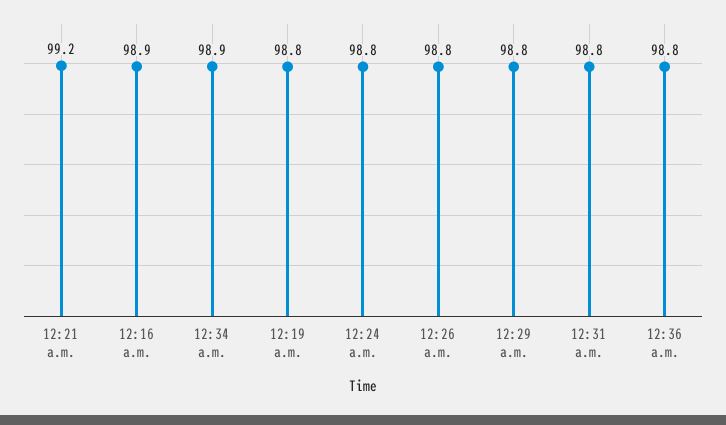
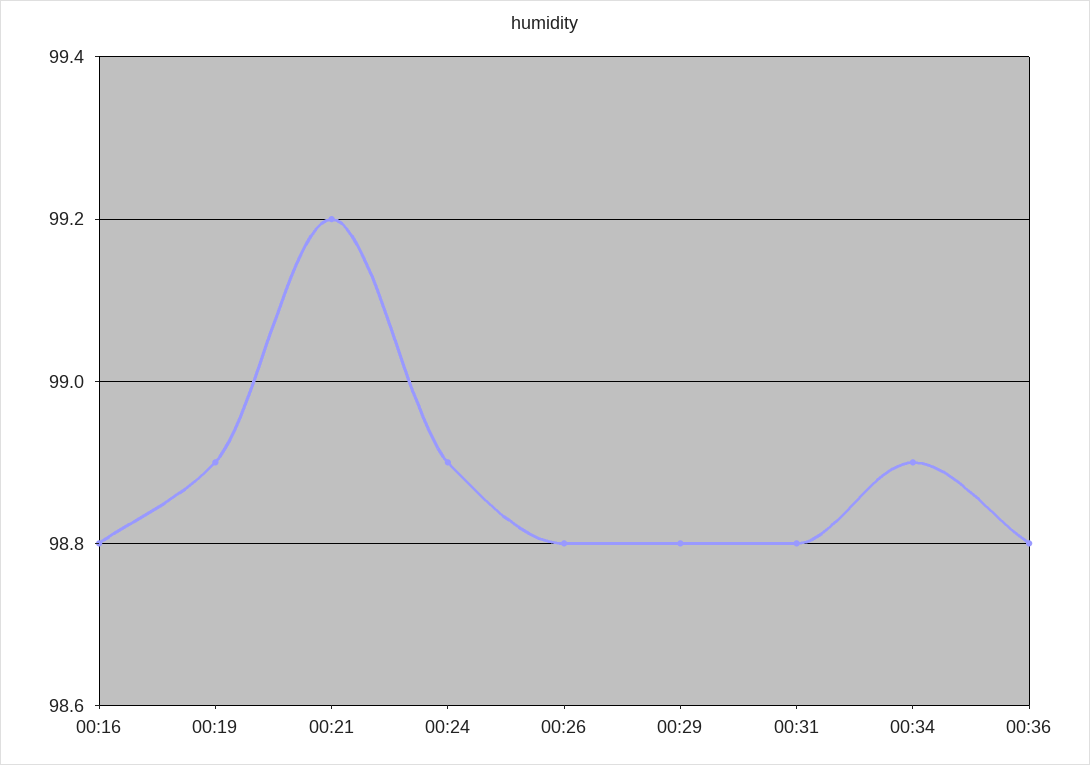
  {
    "12:21 a.m.": 99.2,
-   "12:16 a.m.": 98.9,
+   "12:16 a.m.": 98.8,
    "12:34 a.m.": 98.9,
-   "12:19 a.m.": 98.8,
+   "12:19 a.m.": 98.9,
-   "12:24 a.m.": 98.8,
+   "12:24 a.m.": 98.9,
    "12:26 a.m.": 98.8,
    "12:29 a.m.": 98.8,
    "12:31 a.m.": 98.8,
    "12:36 a.m.": 98.8
  }

